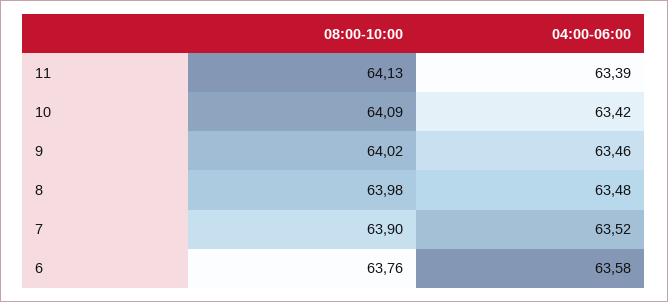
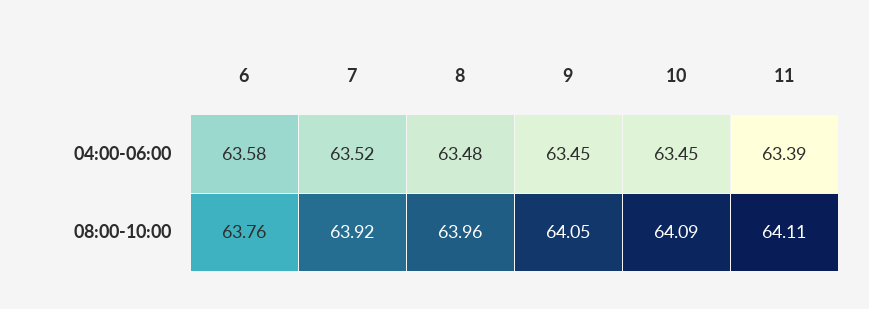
  {
    "08:00-10:00": {
-     "11": 64.13,
+     "11": 64.11,
      "10": 64.09,
-     "9": 64.02,
+     "9": 64.05,
-     "8": 63.98,
+     "8": 63.96,
-     "7": 63.9,
+     "7": 63.92,
      "6": 63.76
    },
    "04:00-06:00": {
      "11": 63.39,
-     "10": 63.42,
+     "10": 63.45,
-     "9": 63.46,
+     "9": 63.45,
      "8": 63.48,
      "7": 63.52,
      "6": 63.58
    }
  }

